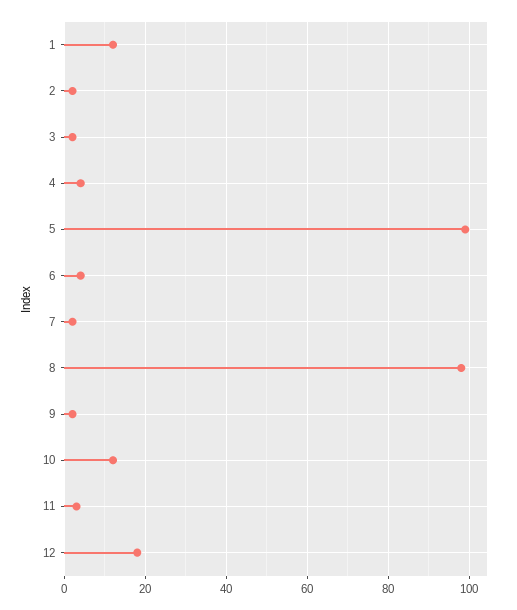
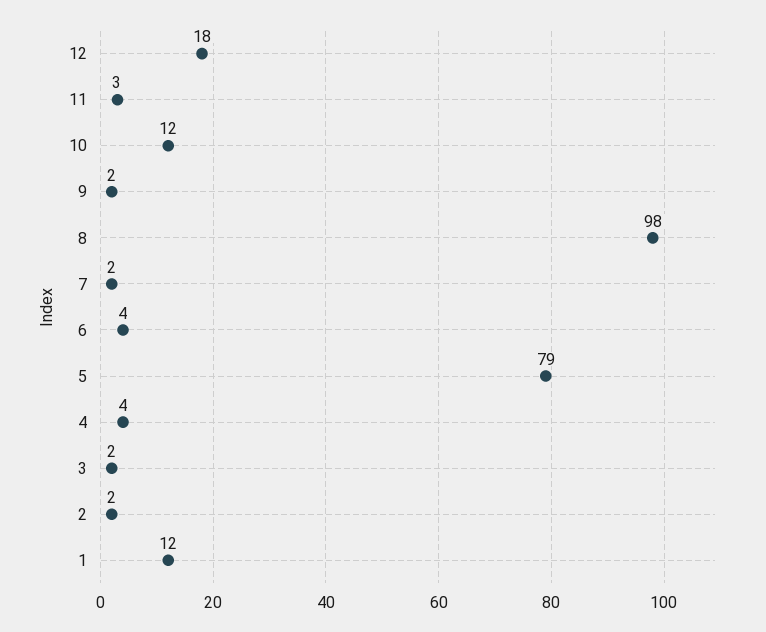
  {
    "1": 12,
    "2": 2,
    "3": 2,
    "4": 4,
-   "5": 100,
+   "5": 79,
    "6": 4,
    "7": 2,
    "8": 98,
    "9": 2,
    "10": 12,
    "11": 3,
    "12": 18
  }

